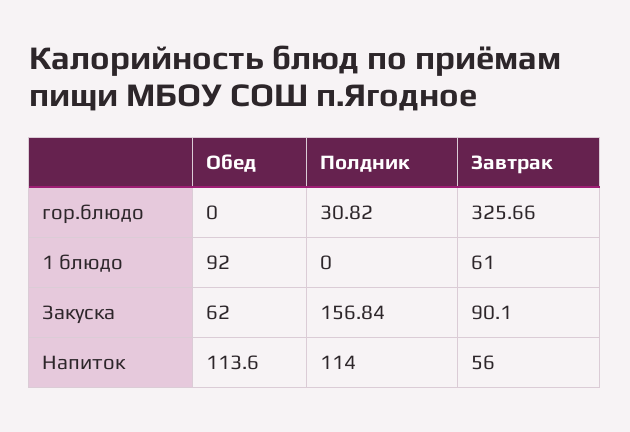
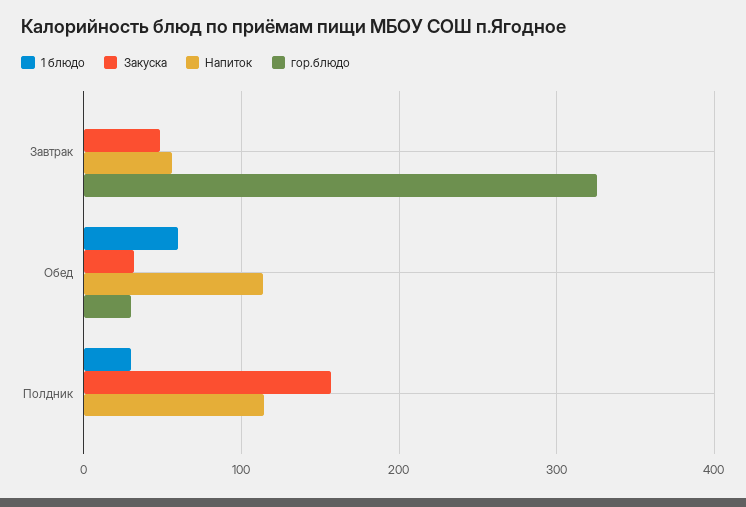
  {
    "гор.блюдо": {
-     "Обед": 0,
+     "Обед": 30,
-     "Полдник": 30.82,
+     "Полдник": 0,
      "Завтрак": 325.66
    },
    "1 блюдо": {
-     "Обед": 92,
+     "Обед": 60,
-     "Полдник": 0,
+     "Полдник": 30,
-     "Завтрак": 61
+     "Завтрак": 0
    },
    "Закуска": {
-     "Обед": 62,
+     "Обед": 30,
      "Полдник": 156.84,
-     "Завтрак": 90.1
+     "Завтрак": 50
    },
    "Напиток": {
      "Обед": 113.6,
      "Полдник": 114,
      "Завтрак": 56
    }
  }

